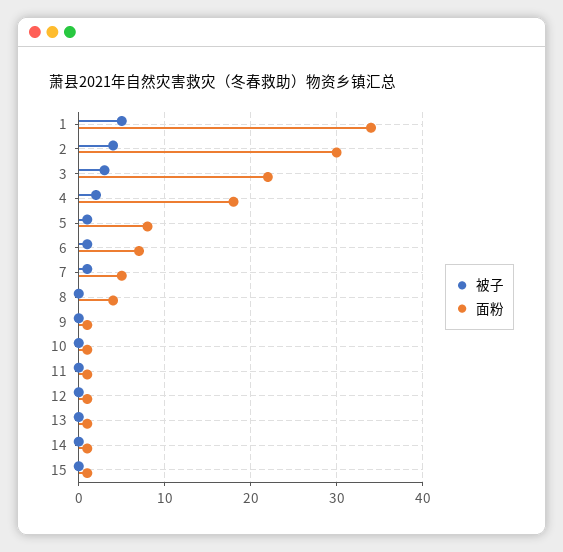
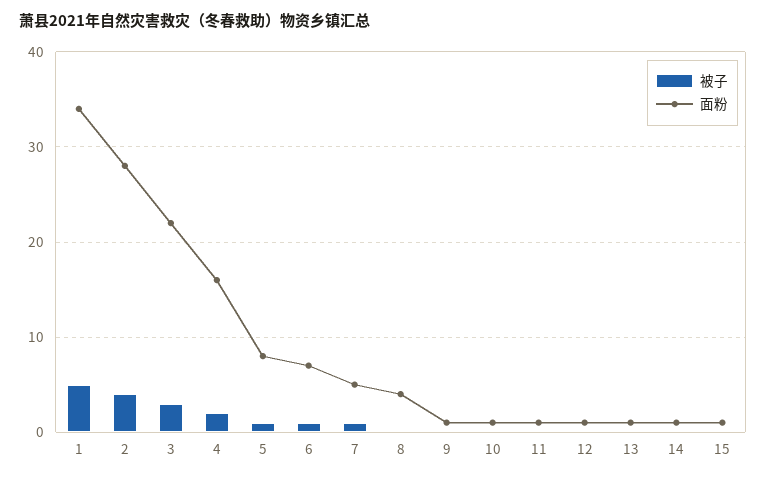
  {
    "被子": {
      "1": 5,
      "2": 4,
      "3": 3,
      "4": 2,
      "5": 1,
      "6": 1,
      "7": 1,
      "8": 0,
      "9": 0,
      "10": 0,
      "11": 0,
      "12": 0,
      "13": 0,
      "14": 0,
      "15": 0
    },
    "面粉": {
      "1": 34,
-     "2": 30,
+     "2": 28,
      "3": 22,
-     "4": 18,
+     "4": 16,
      "5": 8,
      "6": 7,
      "7": 5,
      "8": 4,
      "9": 1,
      "10": 1,
      "11": 1,
      "12": 1,
      "13": 1,
      "14": 1,
      "15": 1
    }
  }

